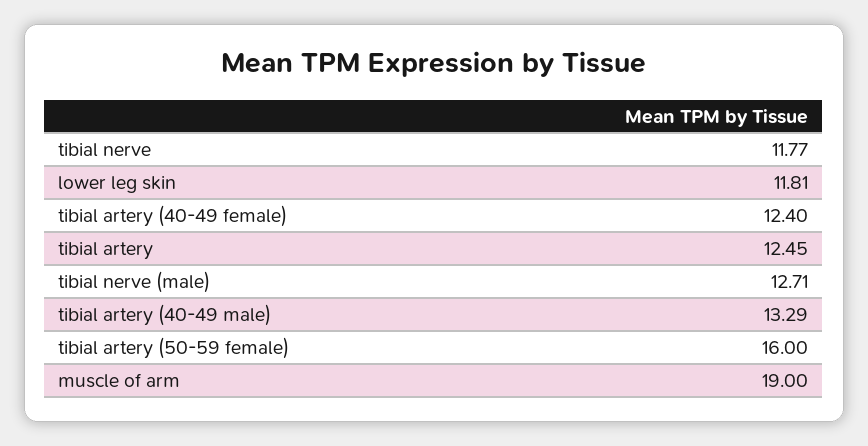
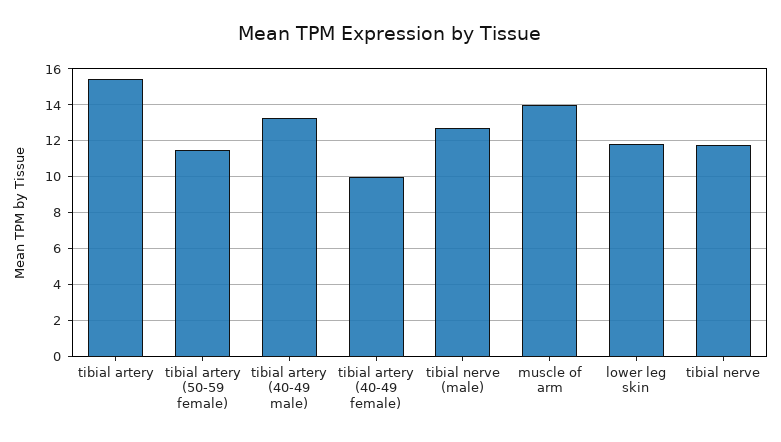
  {
    "tibial nerve": 11.77,
    "lower leg skin": 11.81,
-   "tibial artery (40-49 female)": 12.4,
+   "tibial artery (40-49 female)": 10,
-   "tibial artery": 12.45,
+   "tibial artery": 15.5,
    "tibial nerve (male)": 12.71,
    "tibial artery (40-49 male)": 13.29,
-   "tibial artery (50-59 female)": 16,
+   "tibial artery (50-59 female)": 11.5,
-   "muscle of arm": 19
+   "muscle of arm": 14
  }

